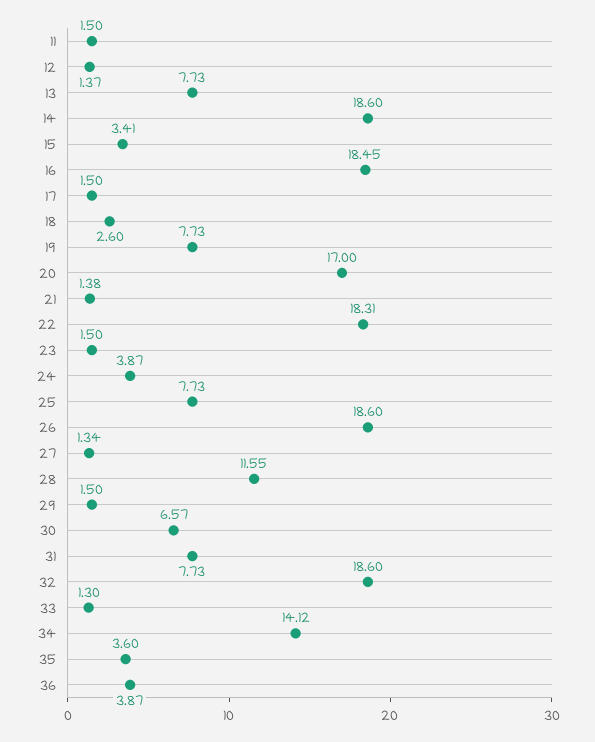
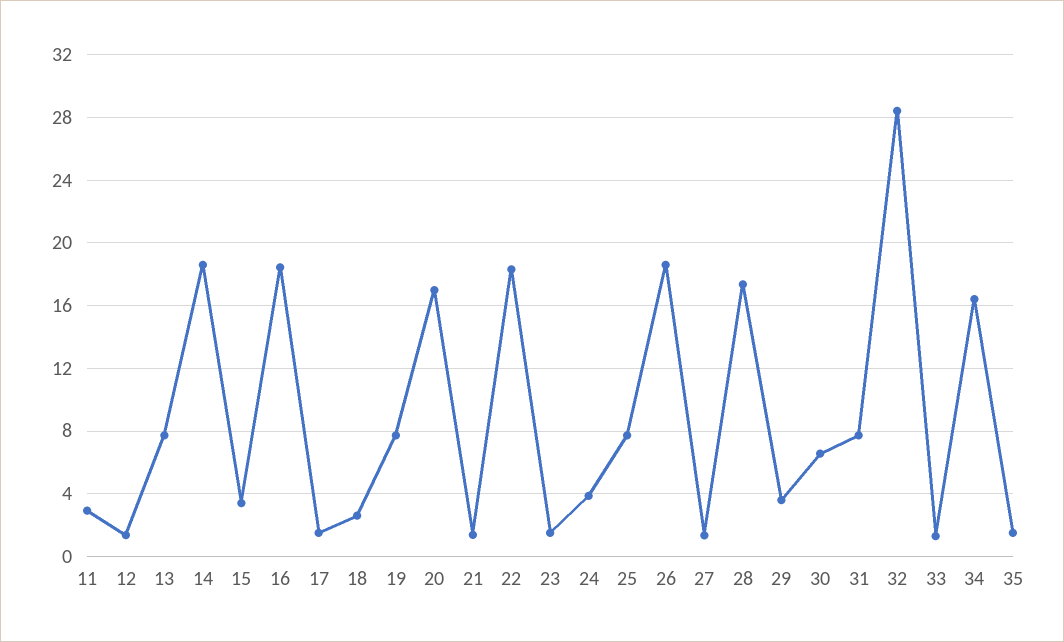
  {
-   "11": 1.5,
+   "11": 3,
    "12": 1.37,
    "13": 7.73,
    "14": 18.6,
    "15": 3.41,
    "16": 18.45,
    "17": 1.5,
    "18": 2.6,
    "19": 7.73,
    "20": 17,
    "21": 1.38,
    "22": 18.31,
    "23": 1.5,
    "24": 3.87,
    "25": 7.73,
    "26": 18.6,
    "27": 1.34,
-   "28": 11.55,
+   "28": 17.5,
-   "29": 1.5,
+   "29": 3.5,
    "30": 6.57,
    "31": 7.73,
-   "32": 18.6,
+   "32": 28.5,
    "33": 1.3,
-   "34": 14.12,
+   "34": 16.5,
-   "35": 3.6,
+   "35": 1.5
-   "36": 3.87
  }

